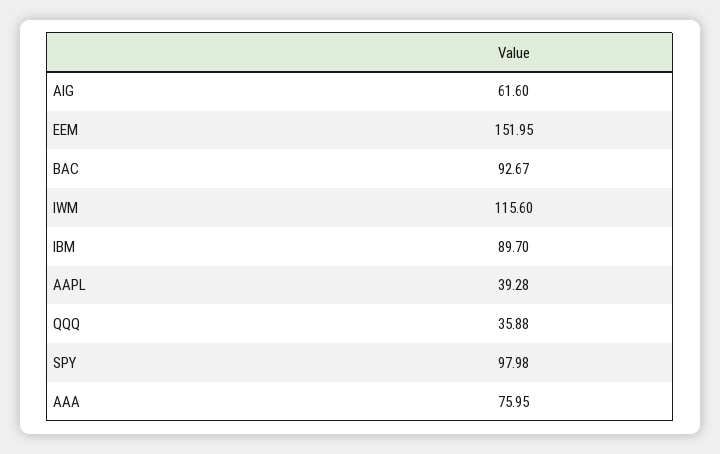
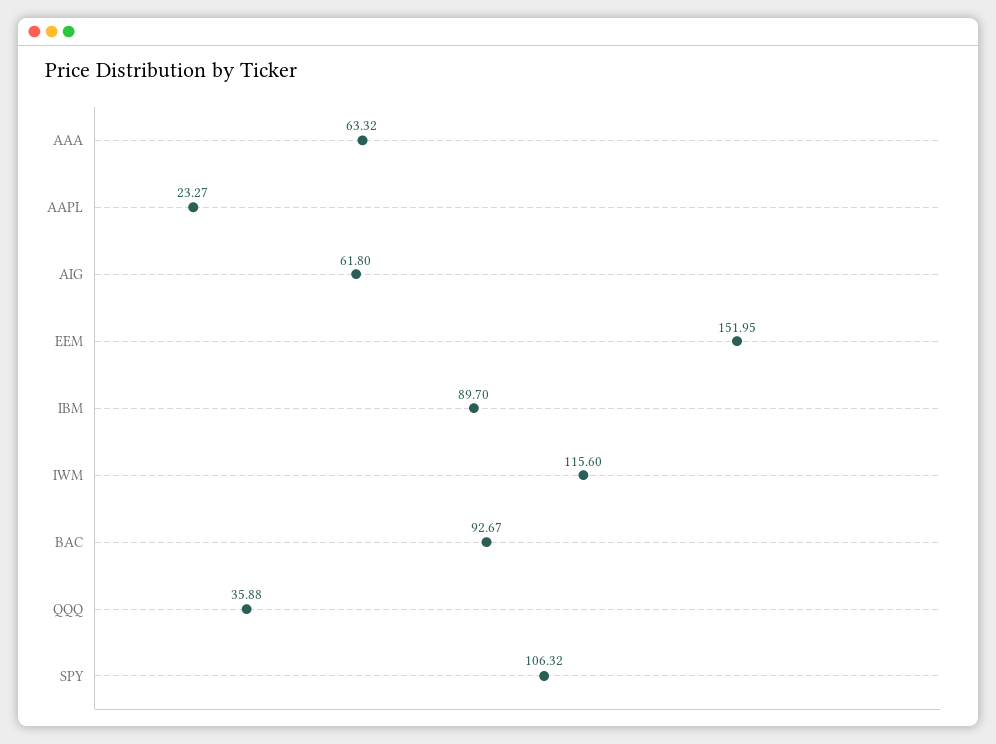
  {
-   "AIG": 61.6,
+   "AIG": 61.8,
    "EEM": 151.95,
    "BAC": 92.67,
    "IWM": 115.6,
    "IBM": 89.7,
-   "AAPL": 39.28,
+   "AAPL": 23.27,
    "QQQ": 35.88,
-   "SPY": 97.98,
+   "SPY": 106.32,
-   "AAA": 75.95
+   "AAA": 63.32
  }

